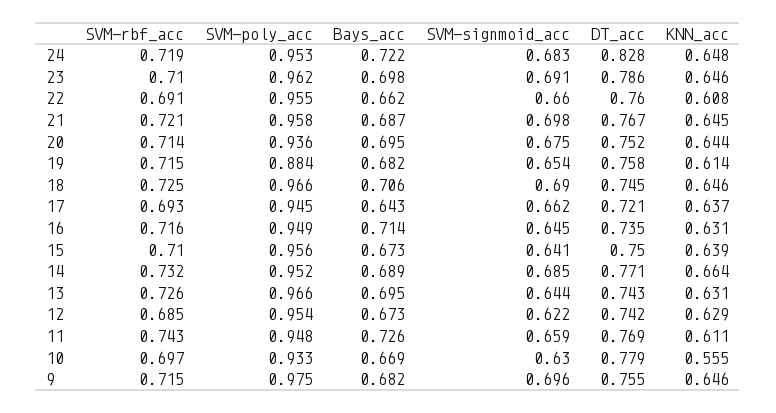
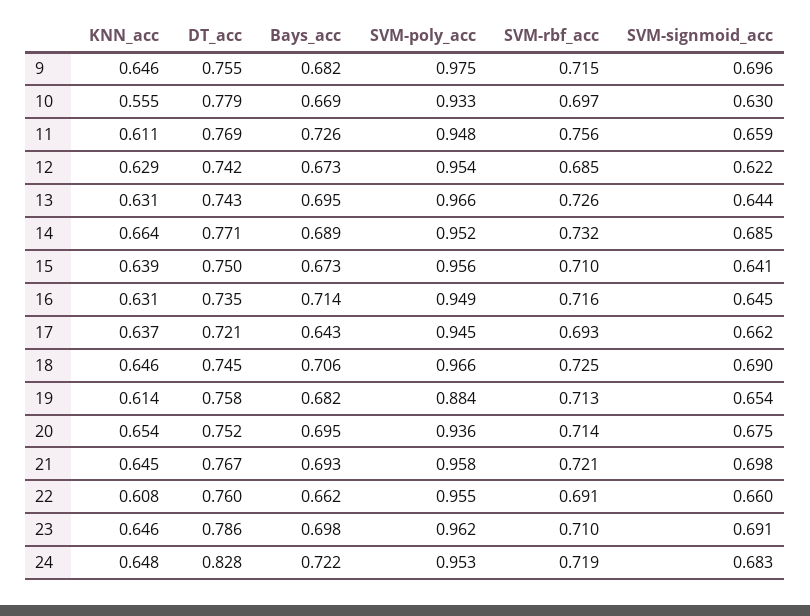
  {
    "SVM-rbf_acc": {
      "24": 0.719,
      "23": 0.71,
      "22": 0.691,
      "21": 0.721,
      "20": 0.714,
-     "19": 0.715,
+     "19": 0.713,
      "18": 0.725,
      "17": 0.693,
      "16": 0.716,
      "15": 0.71,
      "14": 0.732,
      "13": 0.726,
      "12": 0.685,
-     "11": 0.743,
+     "11": 0.756,
      "10": 0.697,
      "9": 0.715
    },
    "SVM-poly_acc": {
      "24": 0.953,
      "23": 0.962,
      "22": 0.955,
      "21": 0.958,
      "20": 0.936,
      "19": 0.884,
      "18": 0.966,
      "17": 0.945,
      "16": 0.949,
      "15": 0.956,
      "14": 0.952,
      "13": 0.966,
      "12": 0.954,
      "11": 0.948,
      "10": 0.933,
      "9": 0.975
    },
    "Bays_acc": {
      "24": 0.722,
      "23": 0.698,
      "22": 0.662,
-     "21": 0.687,
+     "21": 0.693,
      "20": 0.695,
      "19": 0.682,
      "18": 0.706,
      "17": 0.643,
      "16": 0.714,
      "15": 0.673,
      "14": 0.689,
      "13": 0.695,
      "12": 0.673,
      "11": 0.726,
      "10": 0.669,
      "9": 0.682
    },
    "SVM-signmoid_acc": {
      "24": 0.683,
      "23": 0.691,
      "22": 0.66,
      "21": 0.698,
      "20": 0.675,
      "19": 0.654,
      "18": 0.69,
      "17": 0.662,
      "16": 0.645,
      "15": 0.641,
      "14": 0.685,
      "13": 0.644,
      "12": 0.622,
      "11": 0.659,
      "10": 0.63,
      "9": 0.696
    },
    "DT_acc": {
      "24": 0.828,
      "23": 0.786,
      "22": 0.76,
      "21": 0.767,
      "20": 0.752,
      "19": 0.758,
      "18": 0.745,
      "17": 0.721,
      "16": 0.735,
      "15": 0.75,
      "14": 0.771,
      "13": 0.743,
      "12": 0.742,
      "11": 0.769,
      "10": 0.779,
      "9": 0.755
    },
    "KNN_acc": {
      "24": 0.648,
      "23": 0.646,
      "22": 0.608,
      "21": 0.645,
-     "20": 0.644,
+     "20": 0.654,
      "19": 0.614,
      "18": 0.646,
      "17": 0.637,
      "16": 0.631,
      "15": 0.639,
      "14": 0.664,
      "13": 0.631,
      "12": 0.629,
      "11": 0.611,
      "10": 0.555,
      "9": 0.646
    }
  }

